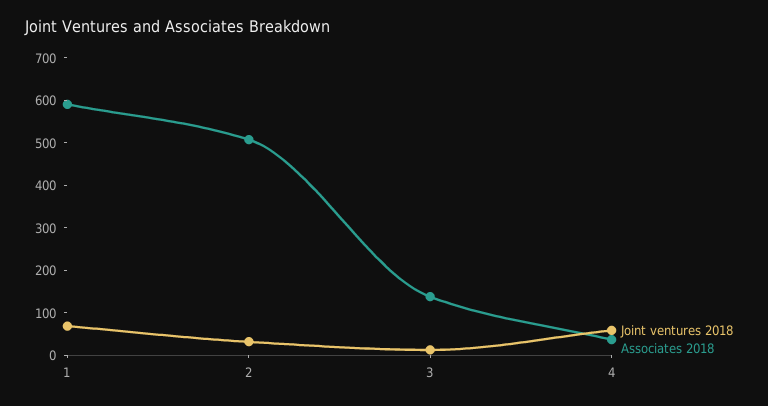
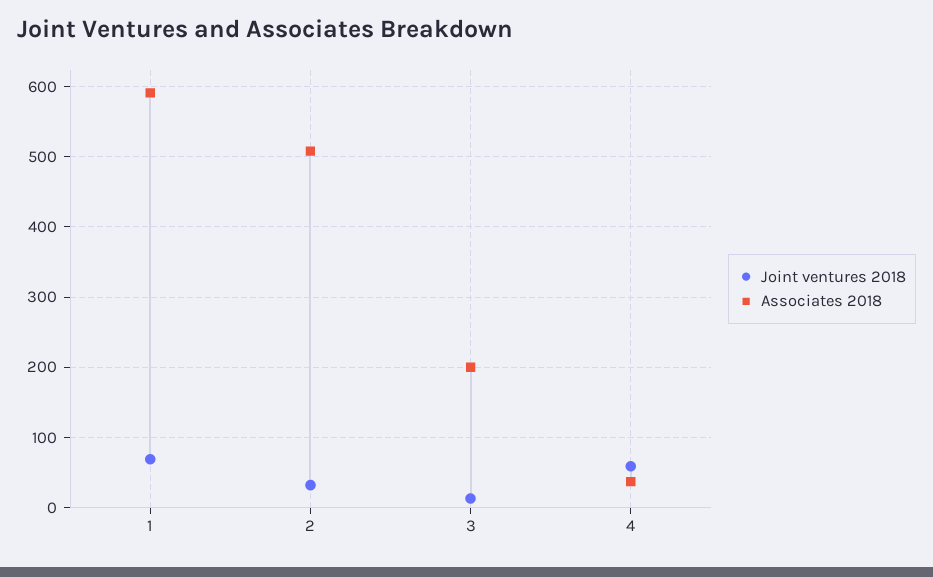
  {
    "Joint ventures 2018": {
      "1": 70,
      "2": 30,
      "3": 10,
      "4": 60
    },
    "Associates 2018": {
      "1": 590,
      "2": 510,
-     "3": 140,
+     "3": 200,
      "4": 40
    }
  }

